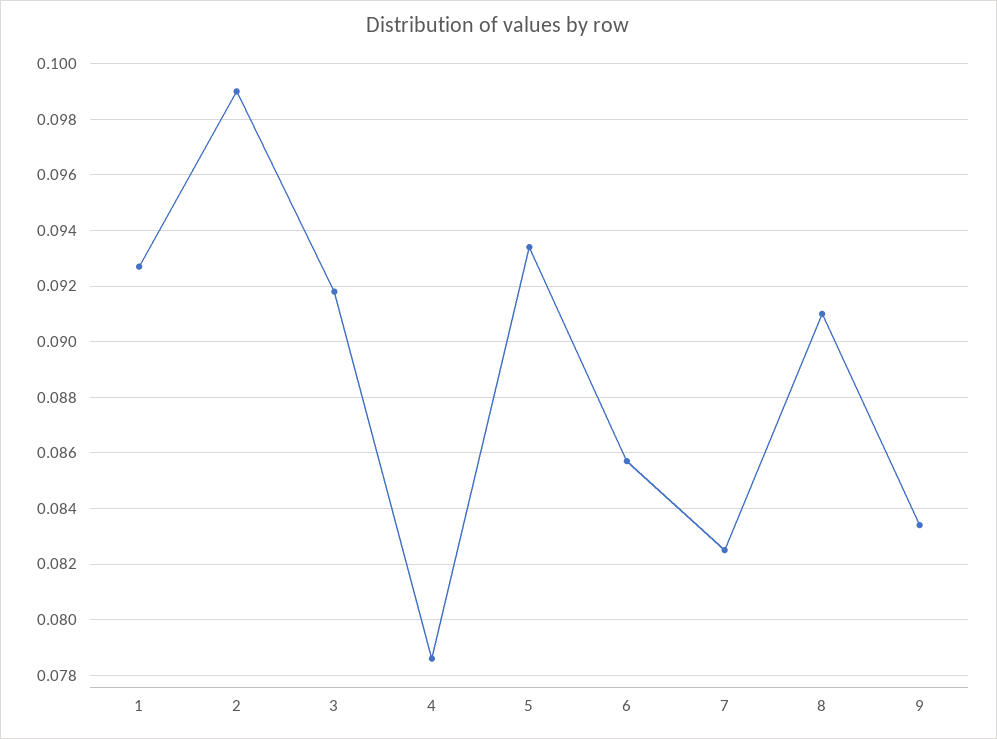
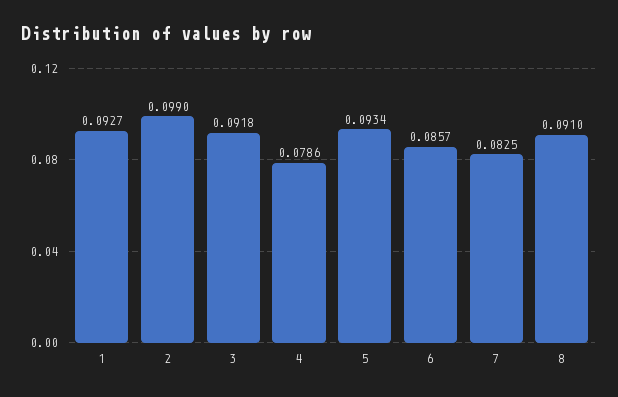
  {
    "1": 0.0927,
    "2": 0.099,
    "3": 0.0918,
    "4": 0.0786,
    "5": 0.0934,
    "6": 0.0857,
    "7": 0.0825,
-   "8": 0.091,
+   "8": 0.091
-   "9": 0.0835
  }

